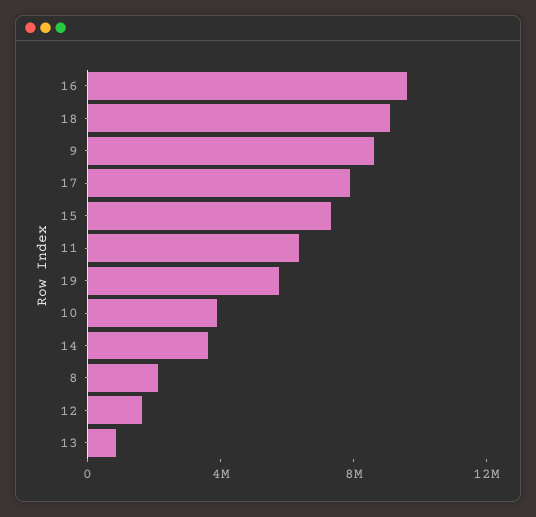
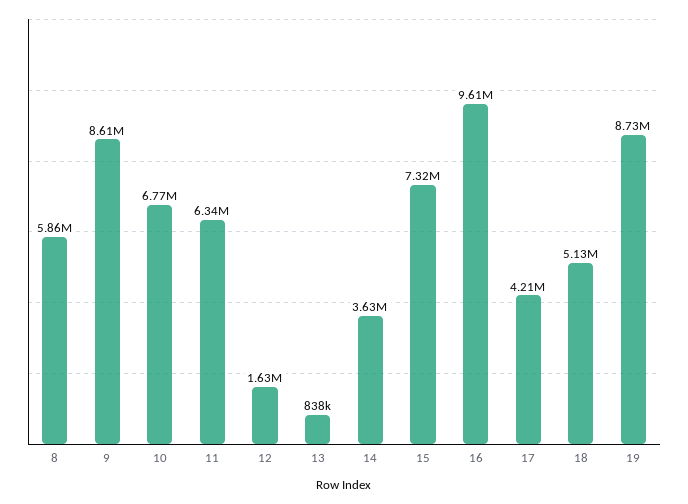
  {
    "16": 9610000,
-   "18": 9000000,
+   "18": 5130000,
    "9": 8610000,
-   "17": 8000000,
+   "17": 4210000,
    "15": 7320000,
    "11": 6340000,
-   "19": 6000000,
+   "19": 8730000,
-   "10": 4000000,
+   "10": 6770000,
    "14": 3630000,
-   "8": 2000000,
+   "8": 5860000,
    "12": 1630000,
    "13": 838000
  }

